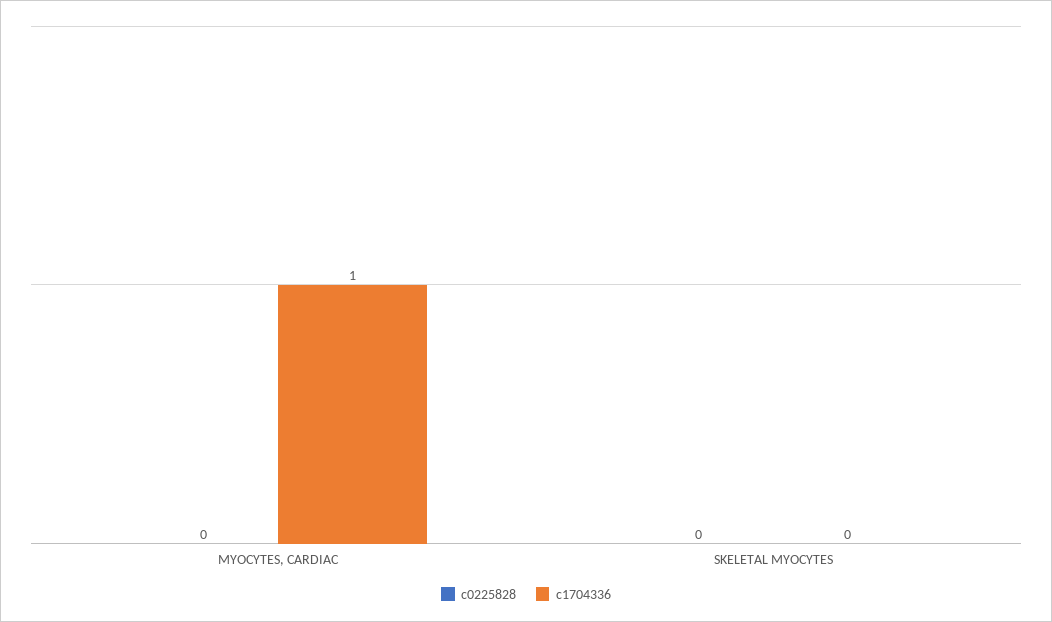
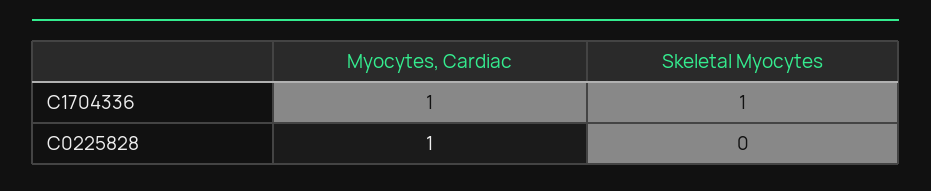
  {
    "c0225828": {
-     "MYOCYTES, CARDIAC": 0,
+     "MYOCYTES, CARDIAC": 1,
      "SKELETAL MYOCYTES": 0
    },
    "c1704336": {
      "MYOCYTES, CARDIAC": 1,
-     "SKELETAL MYOCYTES": 0
+     "SKELETAL MYOCYTES": 1
    }
  }

